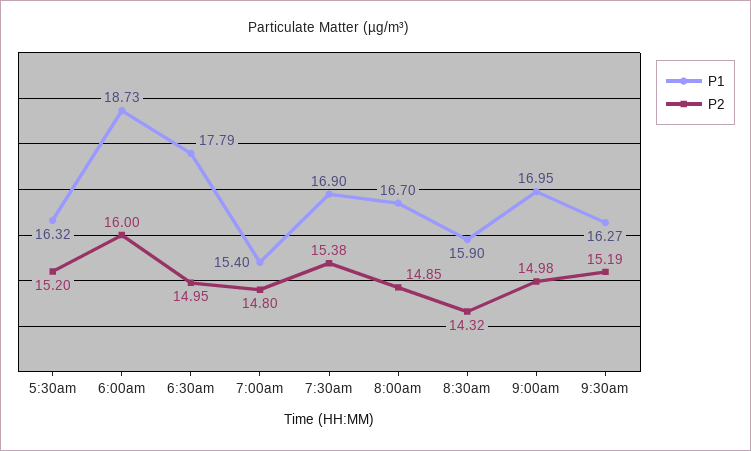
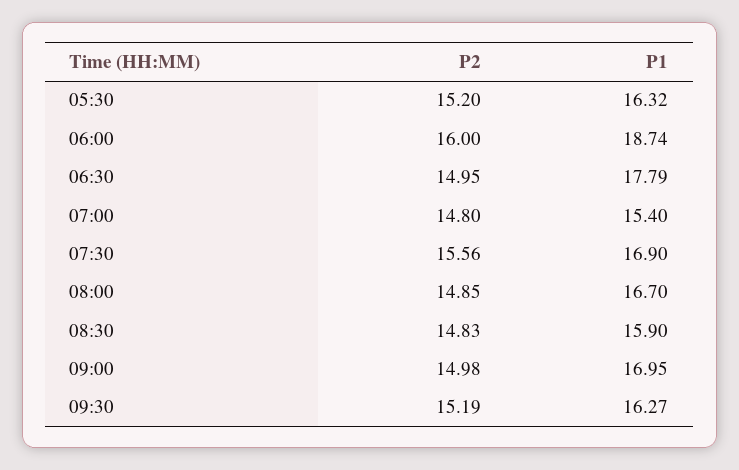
  {
    "P1": {
      "5:30am": 16.32,
-     "6:00am": 18.73,
+     "6:00am": 18.74,
      "6:30am": 17.79,
      "7:00am": 15.4,
      "7:30am": 16.9,
      "8:00am": 16.7,
      "8:30am": 15.9,
      "9:00am": 16.95,
      "9:30am": 16.27
    },
    "P2": {
      "5:30am": 15.2,
      "6:00am": 16,
      "6:30am": 14.95,
      "7:00am": 14.8,
-     "7:30am": 15.38,
+     "7:30am": 15.56,
      "8:00am": 14.85,
-     "8:30am": 14.32,
+     "8:30am": 14.83,
      "9:00am": 14.98,
      "9:30am": 15.19
    }
  }

